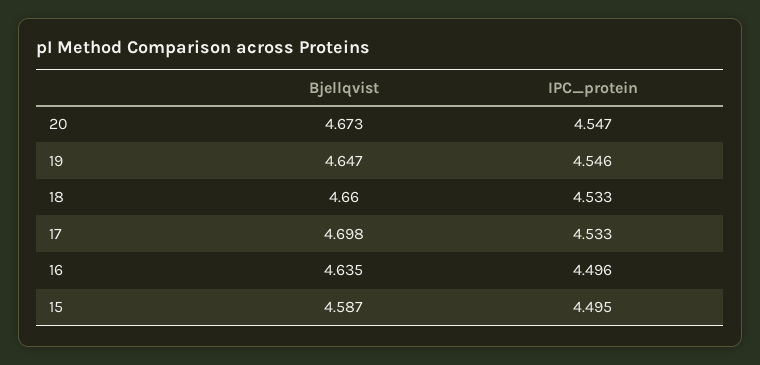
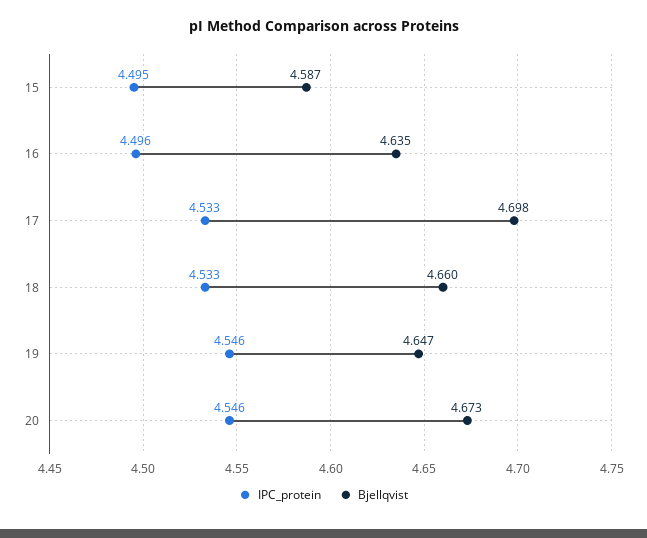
  {
    "Bjellqvist": {
      "20": 4.673,
      "19": 4.647,
      "18": 4.66,
      "17": 4.698,
      "16": 4.635,
      "15": 4.587
    },
    "IPC_protein": {
-     "20": 4.547,
+     "20": 4.546,
      "19": 4.546,
      "18": 4.533,
      "17": 4.533,
      "16": 4.496,
      "15": 4.495
    }
  }

